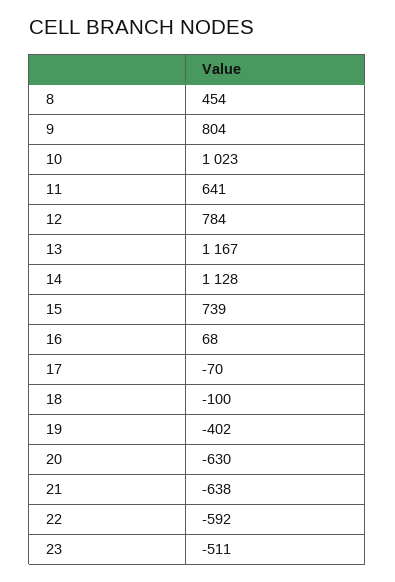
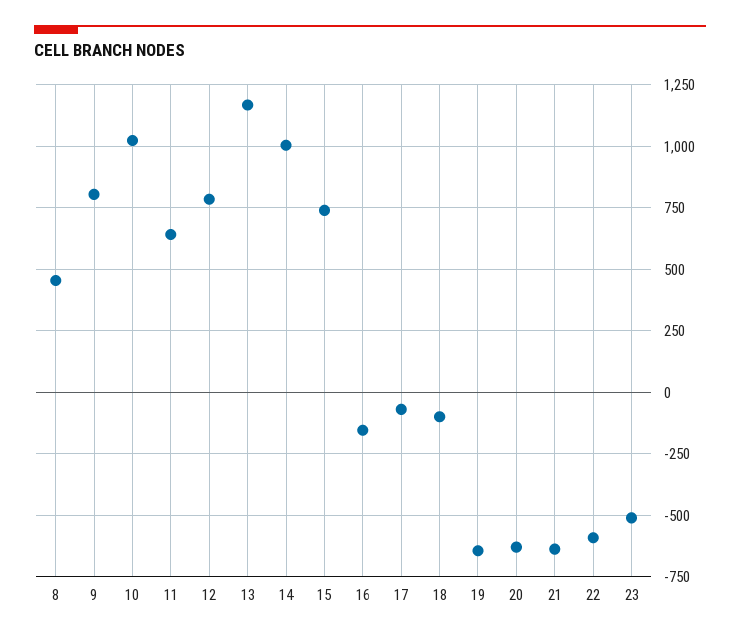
  {
    "8": 454,
    "9": 804,
    "10": 1023,
    "11": 641,
    "12": 784,
    "13": 1167,
-   "14": 1128,
+   "14": 1000,
    "15": 739,
-   "16": 68,
+   "16": -150,
    "17": -70,
    "18": -100,
-   "19": -402,
+   "19": -650,
    "20": -630,
    "21": -638,
    "22": -592,
    "23": -511
  }

